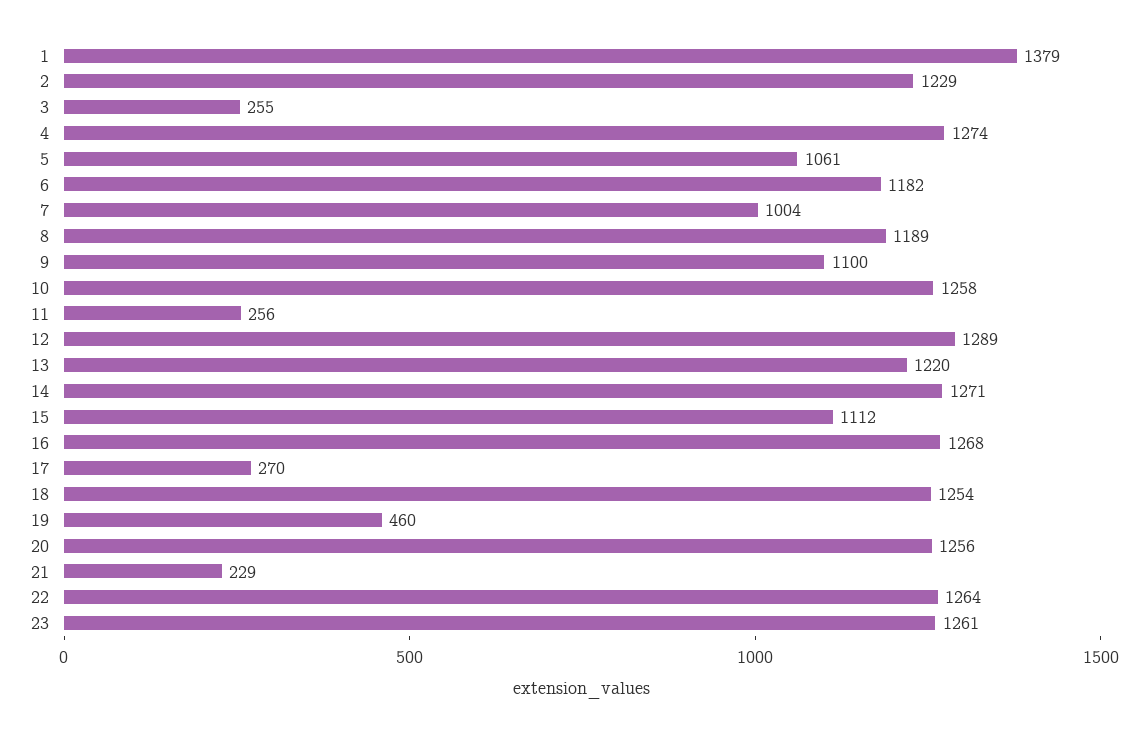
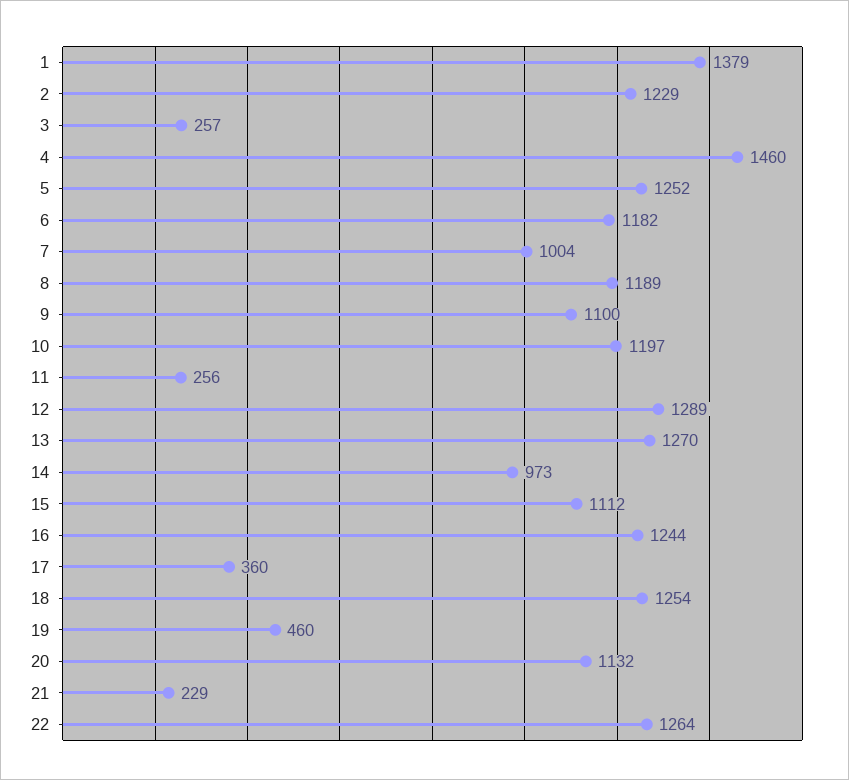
  {
    "1": 1379,
    "2": 1229,
-   "3": 255,
+   "3": 257,
-   "4": 1274,
+   "4": 1460,
-   "5": 1061,
+   "5": 1252,
    "6": 1182,
    "7": 1004,
    "8": 1189,
    "9": 1100,
-   "10": 1258,
+   "10": 1197,
    "11": 256,
    "12": 1289,
-   "13": 1220,
+   "13": 1270,
-   "14": 1271,
+   "14": 973,
    "15": 1112,
-   "16": 1268,
+   "16": 1244,
-   "17": 270,
+   "17": 360,
    "18": 1254,
    "19": 460,
-   "20": 1256,
+   "20": 1132,
    "21": 229,
-   "22": 1264,
+   "22": 1264
-   "23": 1261
  }

